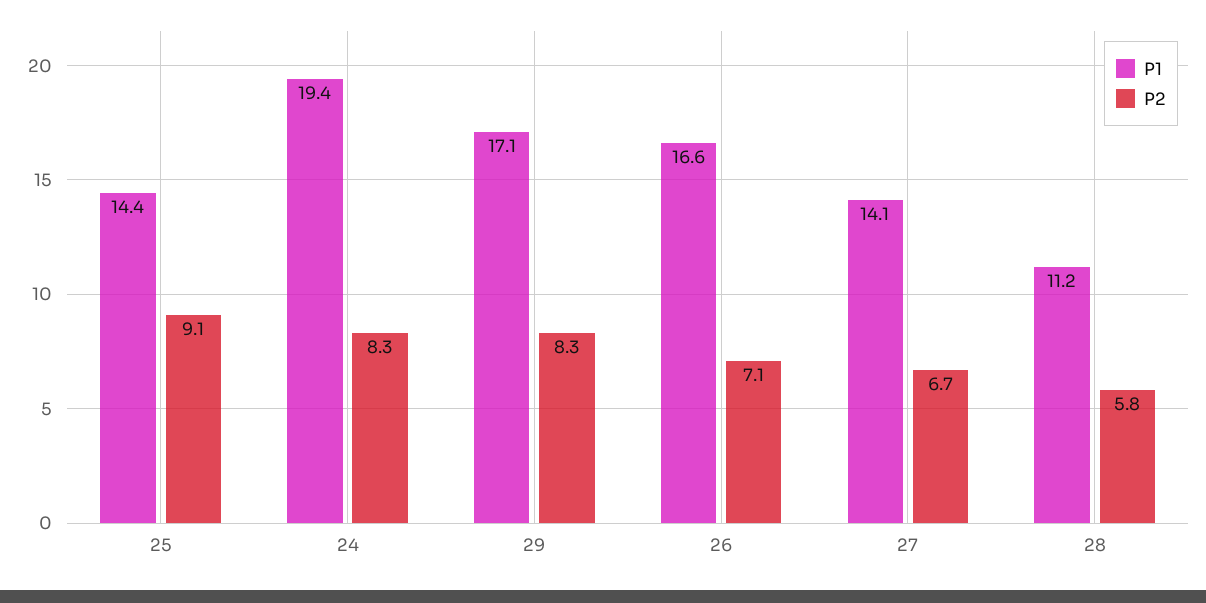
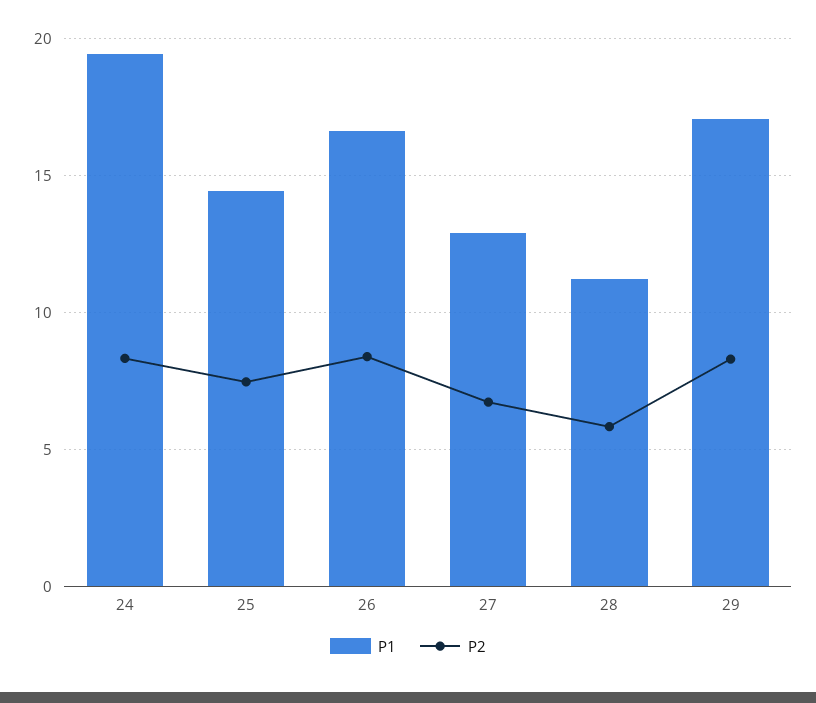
  {
    "P1": {
      "25": 14.4,
      "24": 19.4,
      "29": 17.1,
      "26": 16.6,
-     "27": 14.1,
+     "27": 13,
      "28": 11.2
    },
    "P2": {
-     "25": 9.1,
+     "25": 7.5,
      "24": 8.3,
      "29": 8.3,
-     "26": 7.1,
+     "26": 8.5,
      "27": 6.7,
      "28": 5.8
    }
  }

